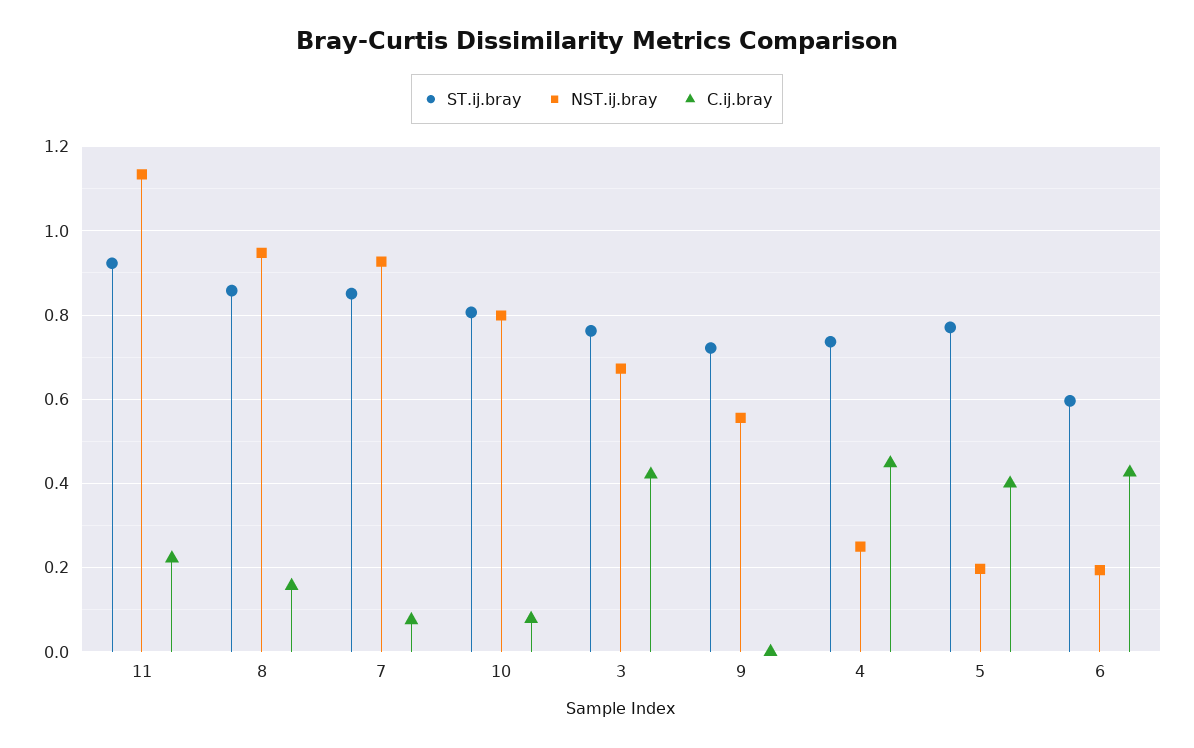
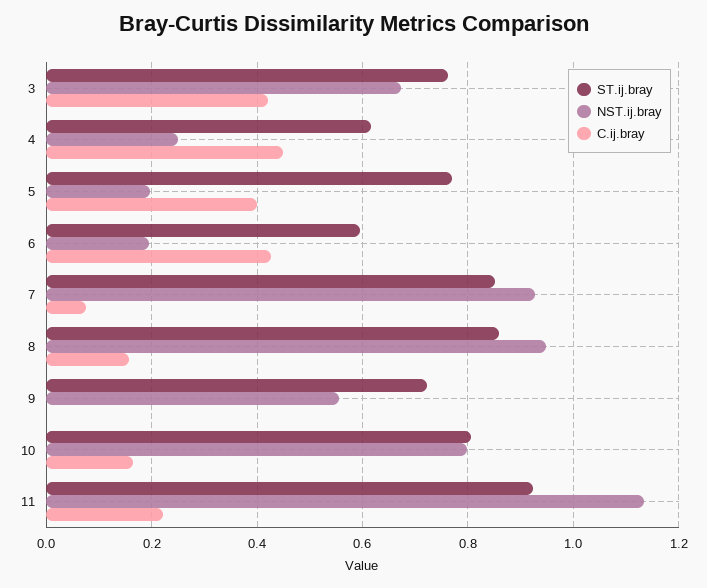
  {
    "ST.ij.bray": {
      "11": 0.92,
      "8": 0.86,
      "7": 0.86,
      "10": 0.8,
      "3": 0.76,
      "9": 0.72,
-     "4": 0.74,
+     "4": 0.62,
      "5": 0.78,
      "6": 0.6
    },
    "NST.ij.bray": {
      "11": 1.14,
      "8": 0.94,
      "7": 0.92,
      "10": 0.8,
      "3": 0.68,
      "9": 0.56,
      "4": 0.26,
      "5": 0.2,
      "6": 0.2
    },
    "C.ij.bray": {
      "11": 0.22,
      "8": 0.16,
      "7": 0.08,
-     "10": 0.08,
+     "10": 0.16,
      "3": 0.42,
      "9": 0,
      "4": 0.44,
      "5": 0.4,
      "6": 0.42
    }
  }

